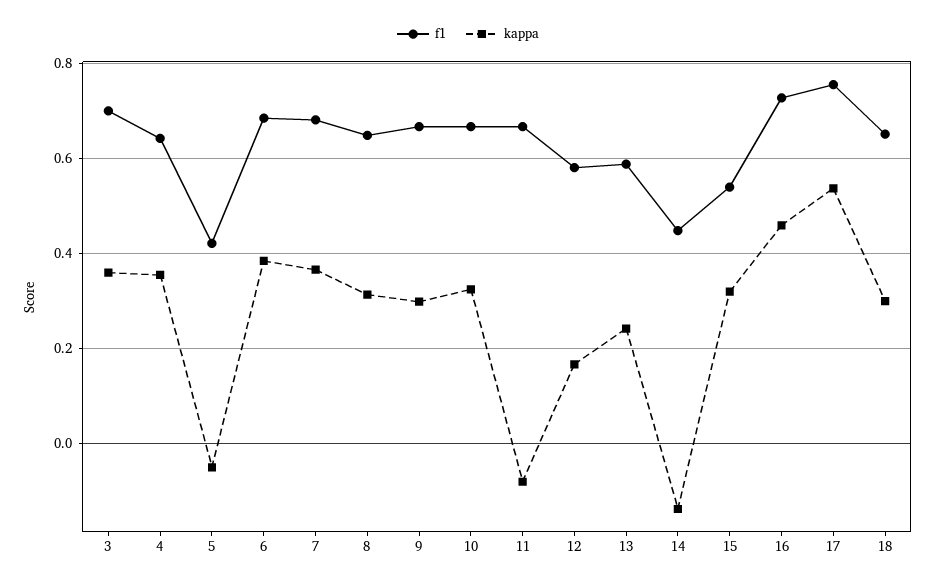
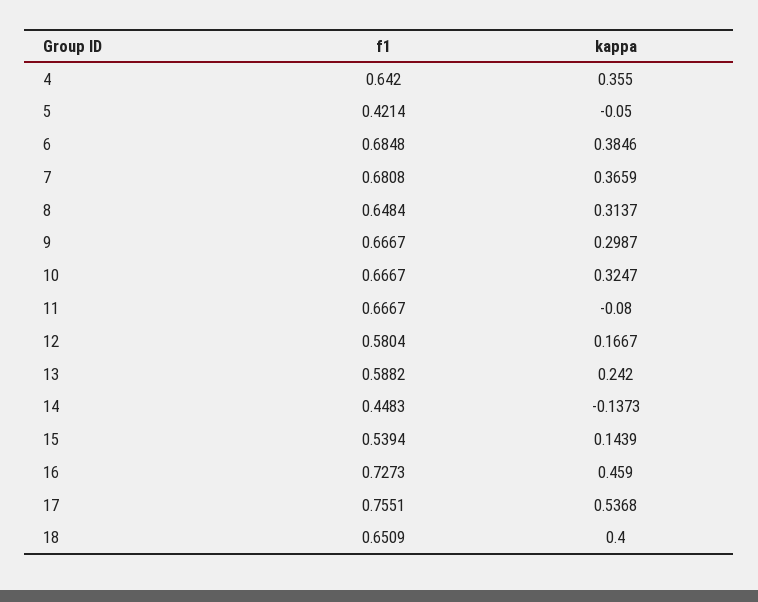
  {
    "f1": {
-     "3": 0.7,
      "4": 0.642,
      "5": 0.4214,
      "6": 0.6848,
      "7": 0.6808,
      "8": 0.6484,
      "9": 0.6667,
      "10": 0.6667,
      "11": 0.6667,
      "12": 0.5804,
      "13": 0.5882,
      "14": 0.4483,
      "15": 0.5394,
      "16": 0.7273,
      "17": 0.7551,
      "18": 0.6509
    },
    "kappa": {
-     "3": 0.36,
      "4": 0.355,
      "5": -0.05,
      "6": 0.3846,
      "7": 0.3659,
      "8": 0.3137,
      "9": 0.2987,
      "10": 0.3247,
      "11": -0.08,
      "12": 0.1667,
      "13": 0.242,
      "14": -0.1373,
-     "15": 0.32,
+     "15": 0.1439,
      "16": 0.459,
      "17": 0.5368,
-     "18": 0.3
+     "18": 0.4
    }
  }

